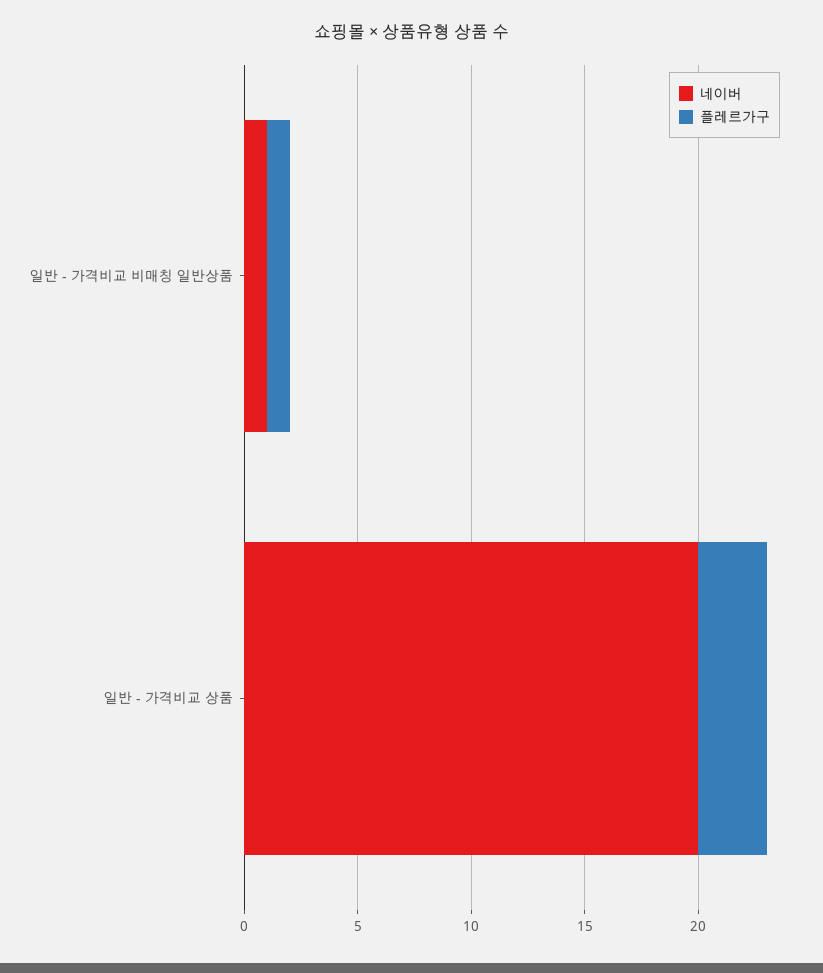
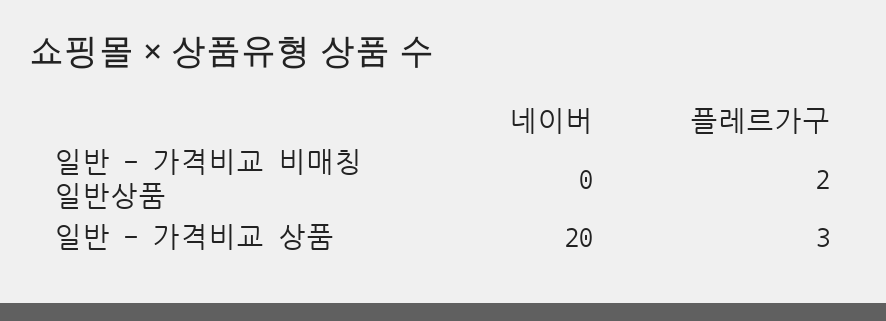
  {
    "네이버": {
-     "일반 - 가격비교 비매칭 일반상품": 1,
+     "일반 - 가격비교 비매칭 일반상품": 0,
      "일반 - 가격비교 상품": 20
    },
    "플레르가구": {
-     "일반 - 가격비교 비매칭 일반상품": 1,
+     "일반 - 가격비교 비매칭 일반상품": 2,
      "일반 - 가격비교 상품": 3
    }
  }

